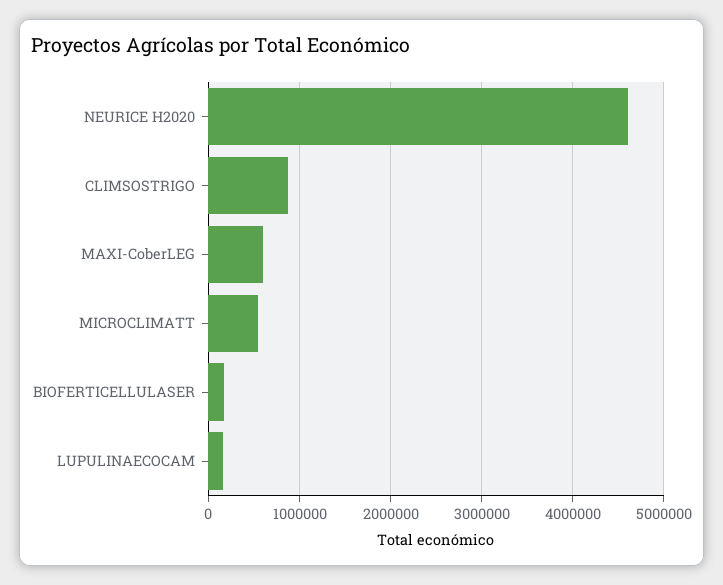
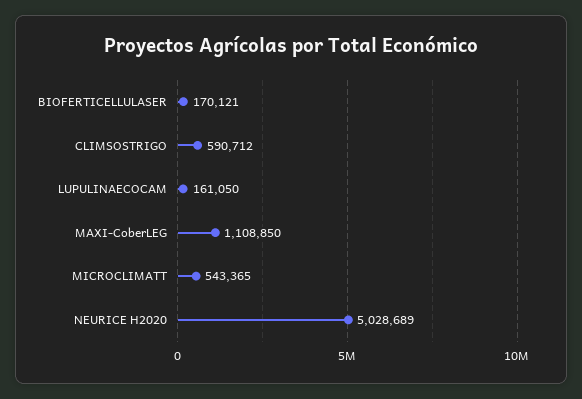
  {
-   "NEURICE H2020": 4600000,
+   "NEURICE H2020": 5028689,
-   "CLIMSOSTRIGO": 900000,
+   "CLIMSOSTRIGO": 590712,
-   "MAXI-CoberLEG": 600000,
+   "MAXI-CoberLEG": 1108850,
    "MICROCLIMATT": 543365,
    "BIOFERTICELLULASER": 170121,
    "LUPULINAECOCAM": 161050
  }

